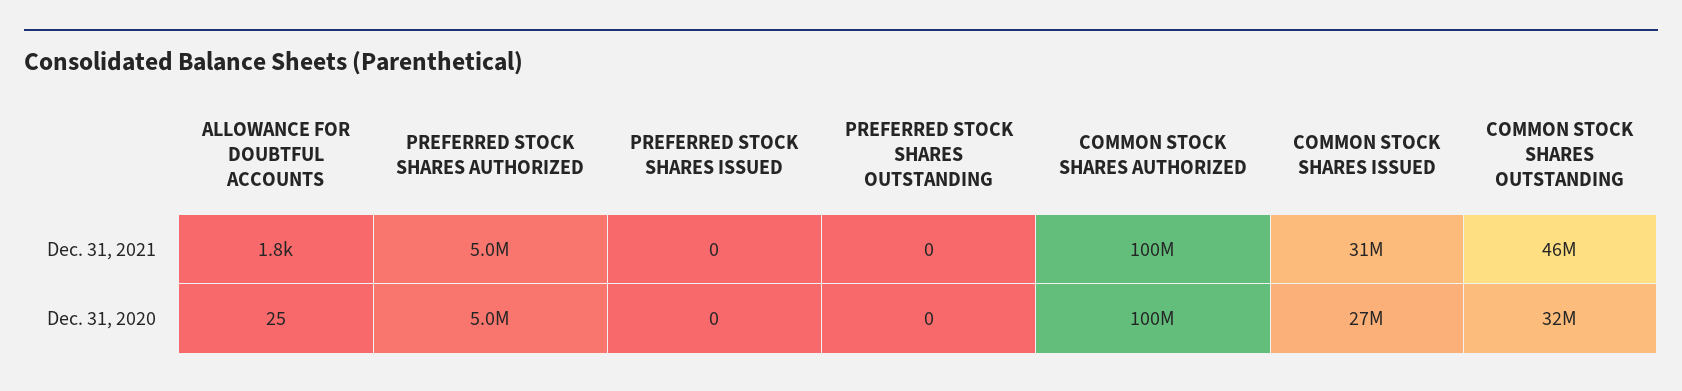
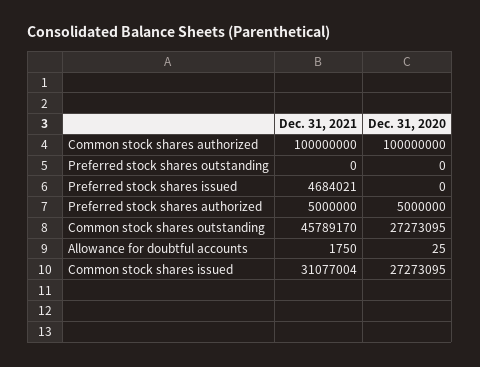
  {
    "ALLOWANCE FOR DOUBTFUL ACCOUNTS": {
      "Dec. 31, 2021": 1750,
      "Dec. 31, 2020": 25
    },
    "PREFERRED STOCK SHARES AUTHORIZED": {
      "Dec. 31, 2021": 5000000,
      "Dec. 31, 2020": 5000000
    },
    "PREFERRED STOCK SHARES ISSUED": {
-     "Dec. 31, 2021": 0,
+     "Dec. 31, 2021": 4684021,
      "Dec. 31, 2020": 0
    },
    "PREFERRED STOCK SHARES OUTSTANDING": {
      "Dec. 31, 2021": 0,
      "Dec. 31, 2020": 0
    },
    "COMMON STOCK SHARES AUTHORIZED": {
      "Dec. 31, 2021": 100000000,
      "Dec. 31, 2020": 100000000
    },
    "COMMON STOCK SHARES ISSUED": {
      "Dec. 31, 2021": 31077004,
      "Dec. 31, 2020": 27273095
    },
    "COMMON STOCK SHARES OUTSTANDING": {
      "Dec. 31, 2021": 45789170,
-     "Dec. 31, 2020": 32000000
+     "Dec. 31, 2020": 27273095
    }
  }

